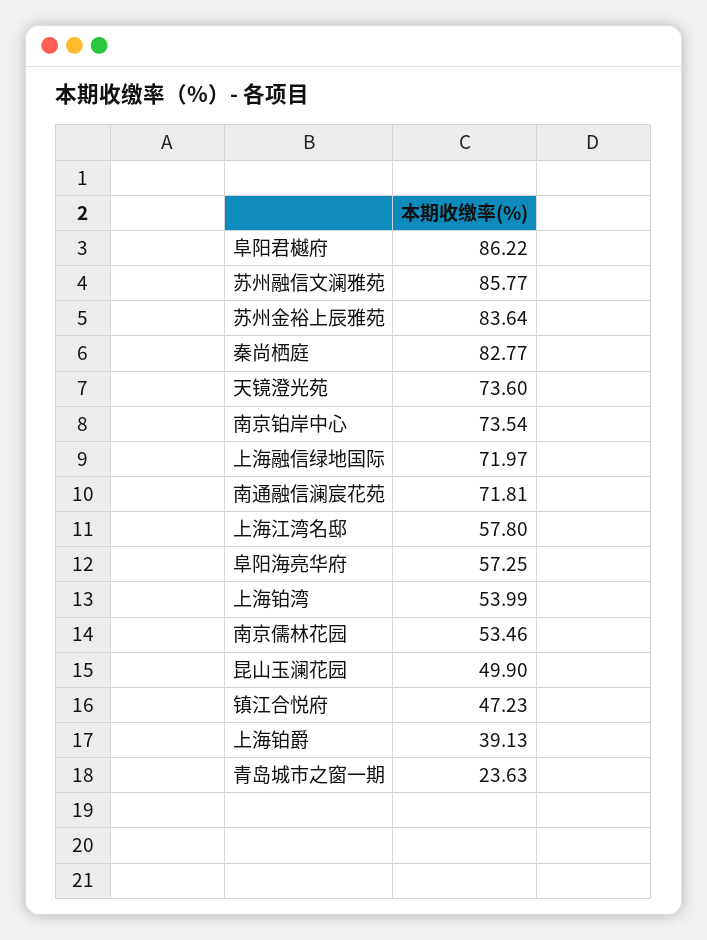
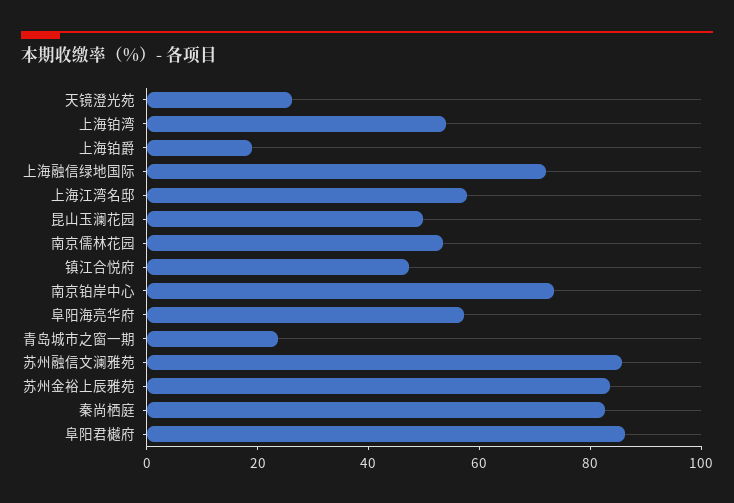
  {
    "阜阳君樾府": 86.22,
    "苏州融信文澜雅苑": 85.77,
    "苏州金裕上辰雅苑": 83.64,
    "秦尚栖庭": 82.77,
-   "天镜澄光苑": 73.6,
+   "天镜澄光苑": 25,
    "南京铂岸中心": 73.54,
    "上海融信绿地国际": 71.97,
-   "南通融信澜宸花苑": 71.81,
    "上海江湾名邸": 57.8,
    "阜阳海亮华府": 57.25,
    "上海铂湾": 53.99,
    "南京儒林花园": 53.46,
    "昆山玉澜花园": 49.9,
    "镇江合悦府": 47.23,
-   "上海铂爵": 39.13,
+   "上海铂爵": 20,
    "青岛城市之窗一期": 23.63
  }

